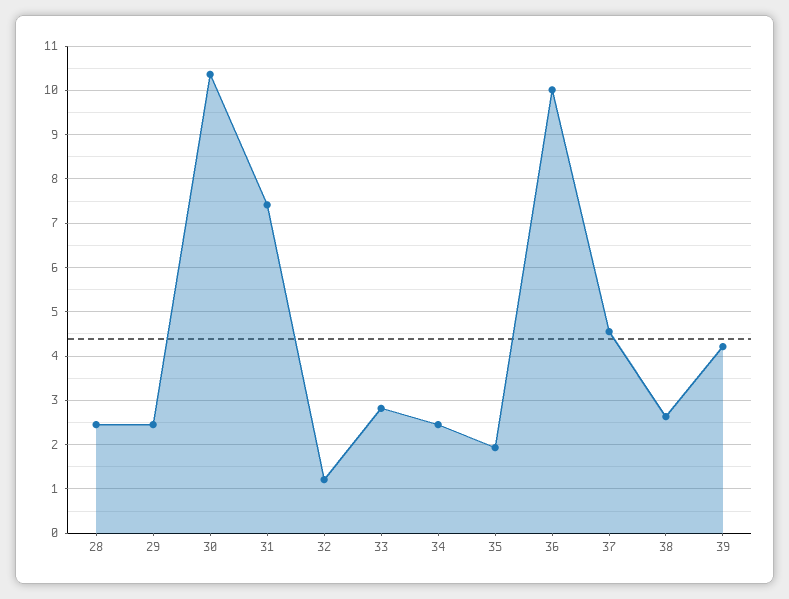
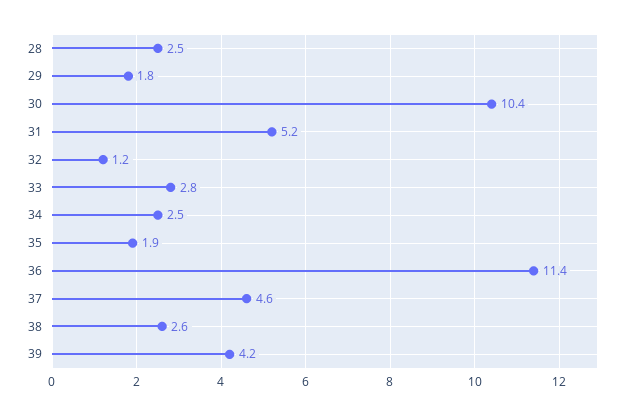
  {
    "28": 2.5,
-   "29": 2.4,
+   "29": 1.8,
    "30": 10.4,
-   "31": 7.4,
+   "31": 5.2,
    "32": 1.2,
    "33": 2.8,
    "34": 2.5,
    "35": 1.9,
-   "36": 10,
+   "36": 11.4,
    "37": 4.6,
    "38": 2.6,
    "39": 4.2
  }

